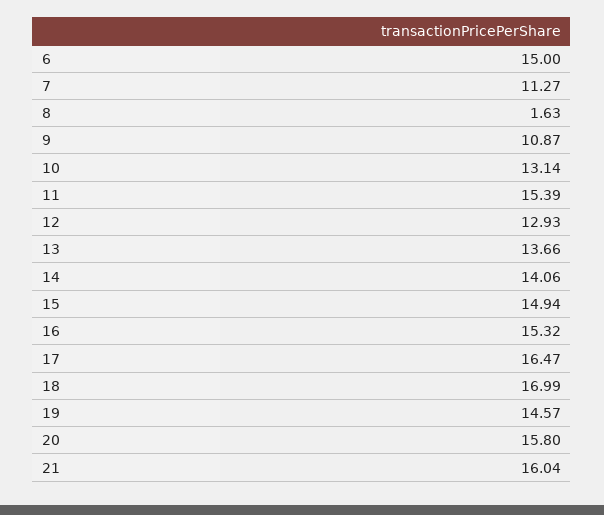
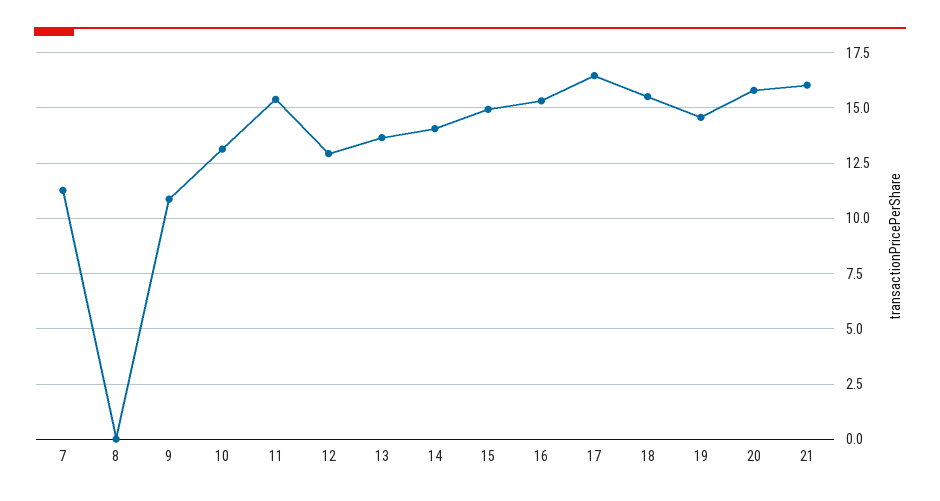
  {
-   "6": 15,
    "7": 11.27,
-   "8": 1.63,
+   "8": 0,
    "9": 10.87,
    "10": 13.14,
    "11": 15.39,
    "12": 12.93,
    "13": 13.66,
    "14": 14.06,
    "15": 14.94,
    "16": 15.32,
    "17": 16.47,
-   "18": 16.99,
+   "18": 15.5,
    "19": 14.57,
    "20": 15.8,
    "21": 16.04
  }

